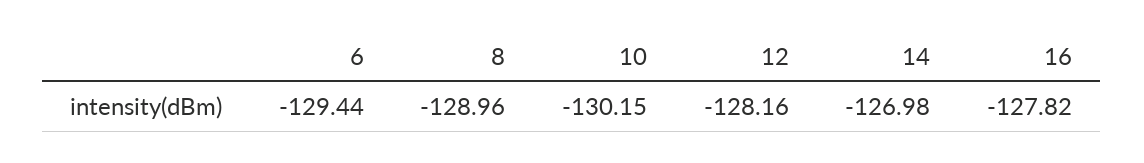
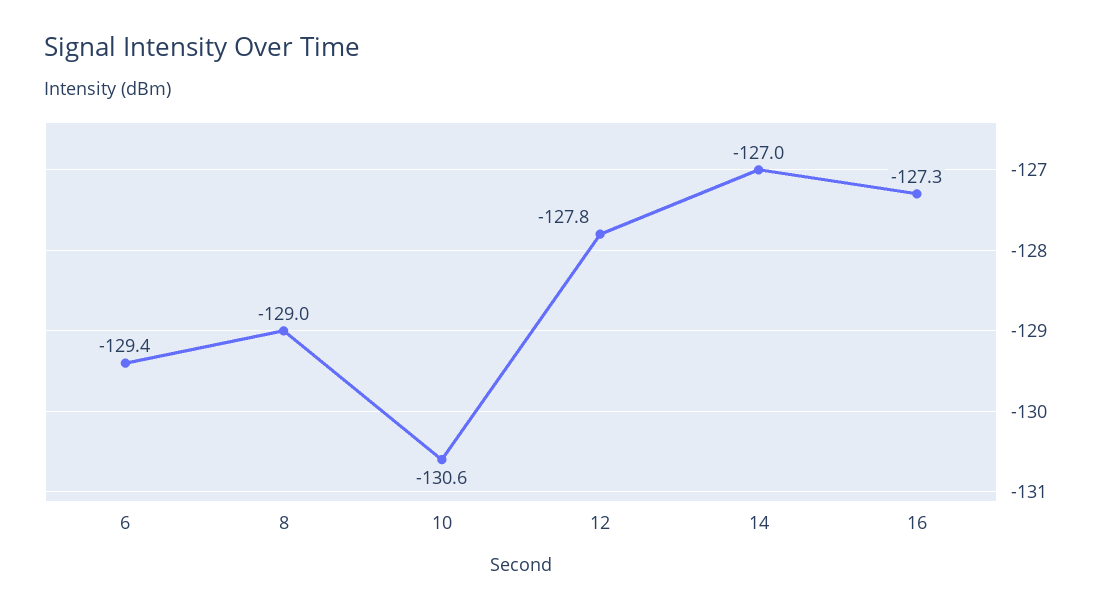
  {
    "6": -129.44,
    "8": -128.96,
-   "10": -130.15,
+   "10": -130.6,
-   "12": -128.16,
+   "12": -127.8,
    "14": -126.98,
-   "16": -127.82
+   "16": -127.3
  }

